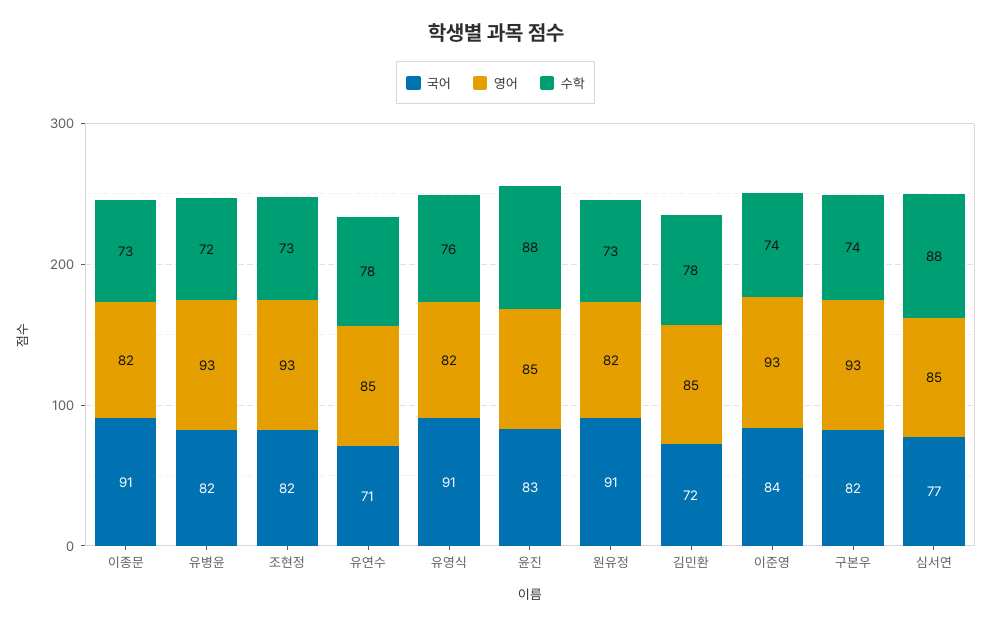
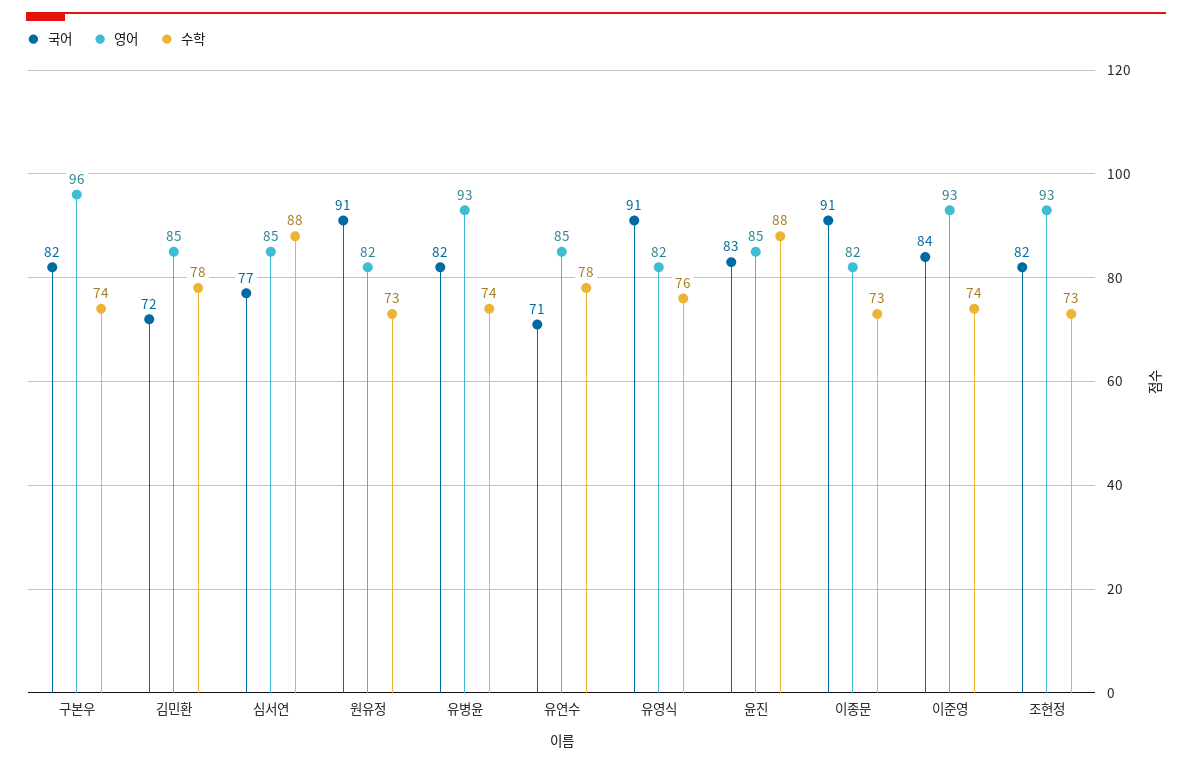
  {
    "국어": {
      "이종문": 91,
      "유병윤": 82,
      "조현정": 82,
      "유연수": 71,
      "유영식": 91,
      "윤진": 83,
      "원유정": 91,
      "김민환": 72,
      "이준영": 84,
      "구본우": 82,
      "심서연": 77
    },
    "영어": {
      "이종문": 82,
      "유병윤": 93,
      "조현정": 93,
      "유연수": 85,
      "유영식": 82,
      "윤진": 85,
      "원유정": 82,
      "김민환": 85,
      "이준영": 93,
-     "구본우": 93,
+     "구본우": 96,
      "심서연": 85
    },
    "수학": {
      "이종문": 73,
-     "유병윤": 72,
+     "유병윤": 74,
      "조현정": 73,
      "유연수": 78,
      "유영식": 76,
      "윤진": 88,
      "원유정": 73,
      "김민환": 78,
      "이준영": 74,
      "구본우": 74,
      "심서연": 88
    }
  }

